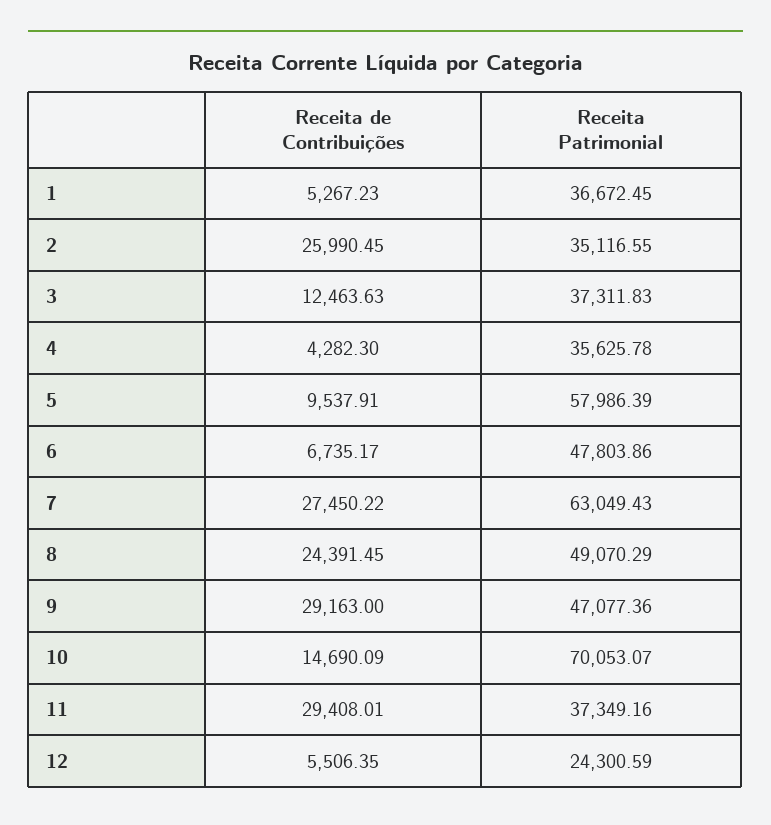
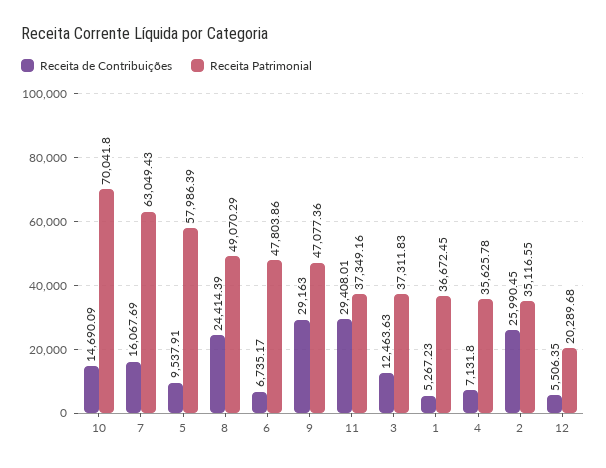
  {
    "Receita de Contribuições": {
      "1": 5267.23,
      "2": 25990.45,
      "3": 12463.63,
-     "4": 4282.3,
+     "4": 7131.8,
      "5": 9537.91,
      "6": 6735.17,
-     "7": 27450.22,
+     "7": 16067.69,
-     "8": 24391.45,
+     "8": 24414.39,
      "9": 29163,
      "10": 14690.09,
      "11": 29408.01,
      "12": 5506.35
    },
    "Receita Patrimonial": {
      "1": 36672.45,
      "2": 35116.55,
      "3": 37311.83,
      "4": 35625.78,
      "5": 57986.39,
      "6": 47803.86,
      "7": 63049.43,
      "8": 49070.29,
      "9": 47077.36,
-     "10": 70053.07,
+     "10": 70041.8,
      "11": 37349.16,
-     "12": 24300.59
+     "12": 20289.68
    }
  }

